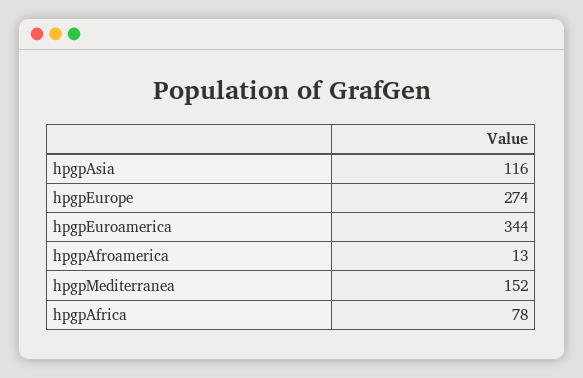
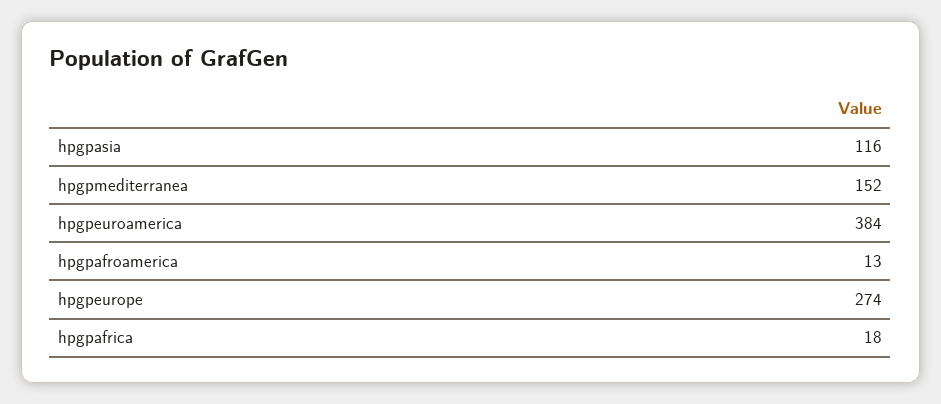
  {
    "hpgpAsia": 116,
    "hpgpEurope": 274,
-   "hpgpEuroamerica": 344,
+   "hpgpEuroamerica": 384,
    "hpgpAfroamerica": 13,
    "hpgpMediterranea": 152,
-   "hpgpAfrica": 78
+   "hpgpAfrica": 18
  }

